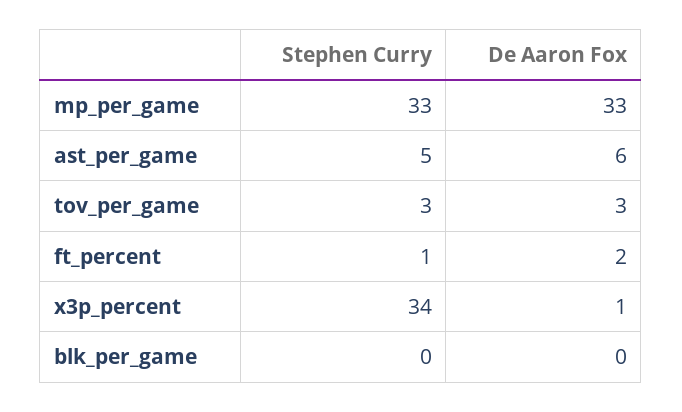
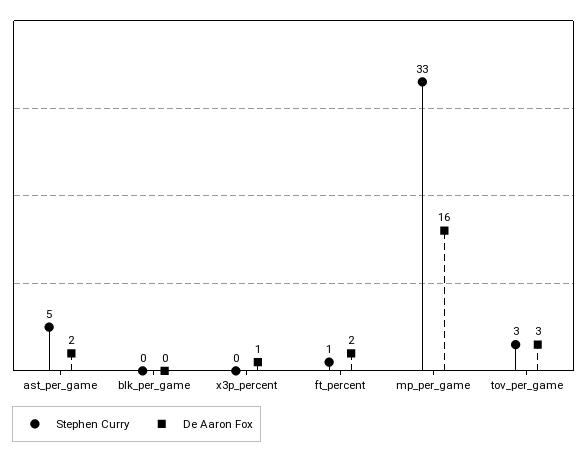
  {
    "Stephen Curry": {
      "mp_per_game": 33,
      "ast_per_game": 5,
      "tov_per_game": 3,
      "ft_percent": 1,
-     "x3p_percent": 34,
+     "x3p_percent": 0,
      "blk_per_game": 0
    },
    "De Aaron Fox": {
-     "mp_per_game": 33,
+     "mp_per_game": 16,
-     "ast_per_game": 6,
+     "ast_per_game": 2,
      "tov_per_game": 3,
      "ft_percent": 2,
      "x3p_percent": 1,
      "blk_per_game": 0
    }
  }

